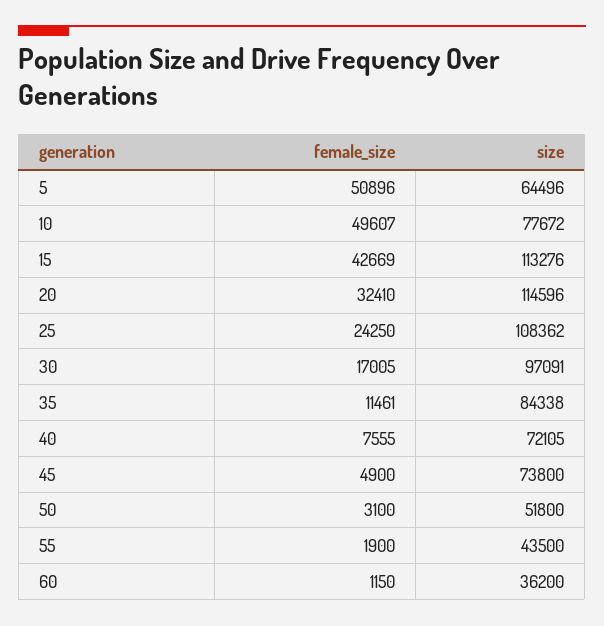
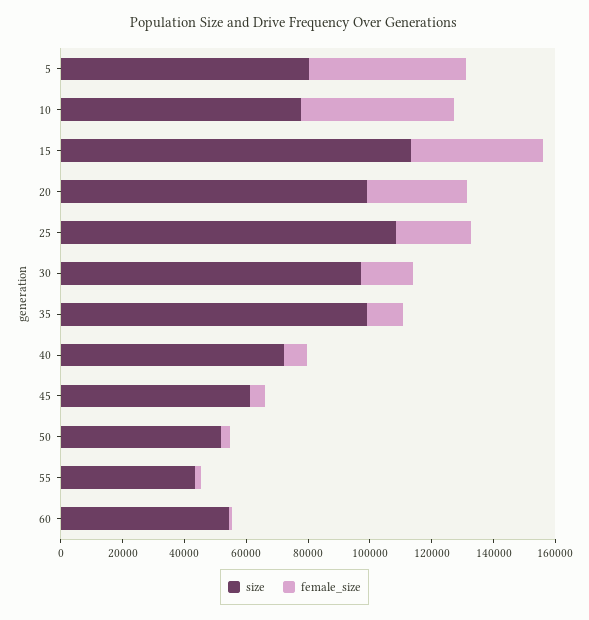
  {
    "female_size": {
      "5": 50896,
      "10": 49607,
      "15": 42669,
      "20": 32410,
      "25": 24250,
      "30": 17005,
      "35": 11461,
      "40": 7555,
      "45": 4900,
      "50": 3100,
      "55": 1900,
      "60": 1150
    },
    "size": {
-     "5": 64496,
+     "5": 80000,
      "10": 77672,
      "15": 113276,
-     "20": 114596,
+     "20": 100000,
      "25": 108362,
      "30": 97091,
-     "35": 84338,
+     "35": 100000,
      "40": 72105,
-     "45": 73800,
+     "45": 60000,
      "50": 51800,
      "55": 43500,
-     "60": 36200
+     "60": 55000
    }
  }

